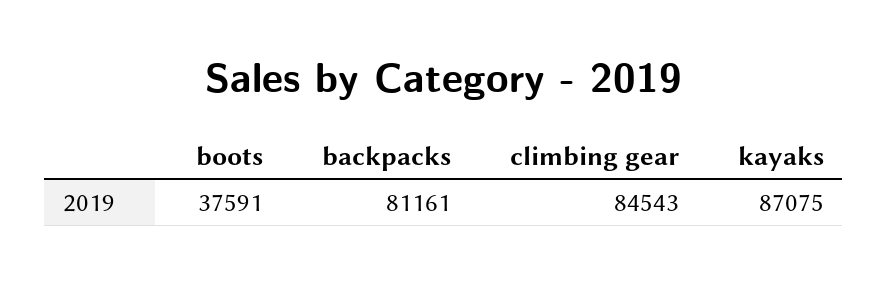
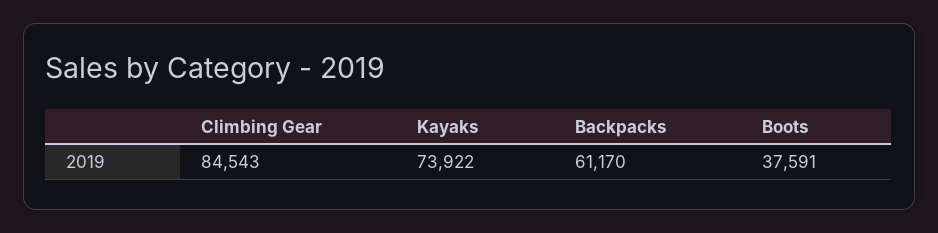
  {
    "boots": 37591,
-   "backpacks": 81161,
+   "backpacks": 61170,
    "climbing gear": 84543,
-   "kayaks": 87075
+   "kayaks": 73922
  }

